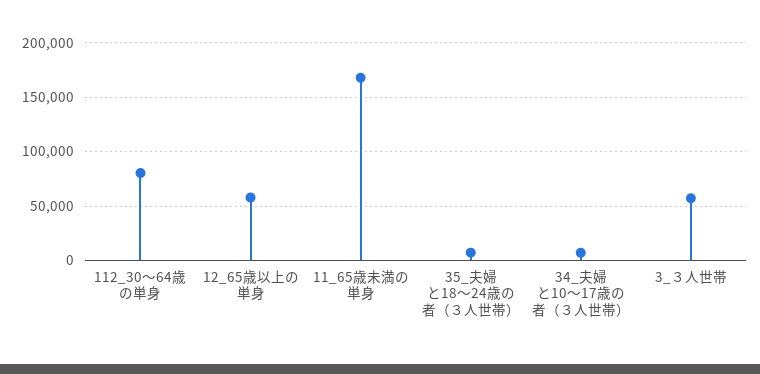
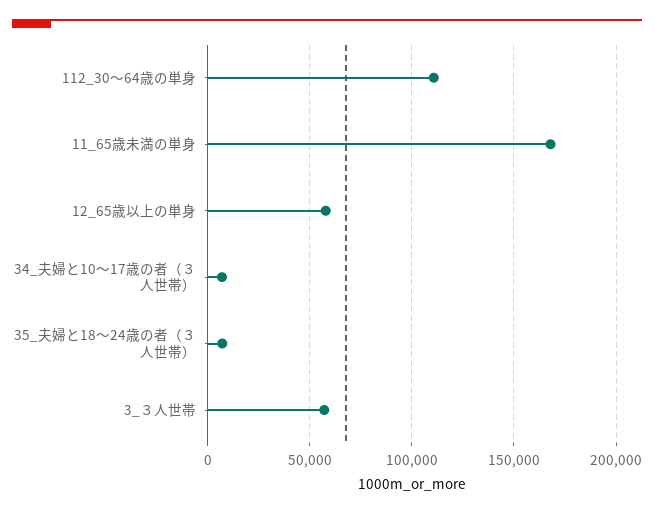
  {
-   "112_30～64歳の単身": 80000,
+   "112_30～64歳の単身": 110000,
    "12_65歳以上の単身": 60000,
    "11_65歳未満の単身": 170000,
    "35_夫婦と18～24歳の者（３人世帯）": 5000,
    "34_夫婦と10～17歳の者（３人世帯）": 5000,
    "3_３人世帯": 55000
  }

